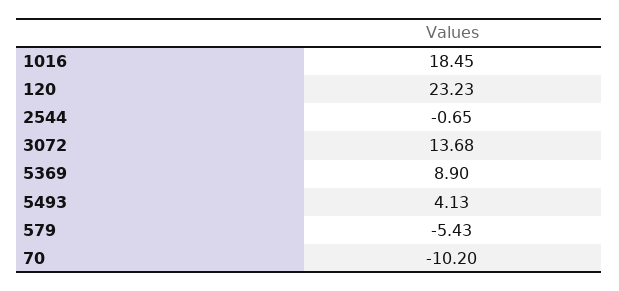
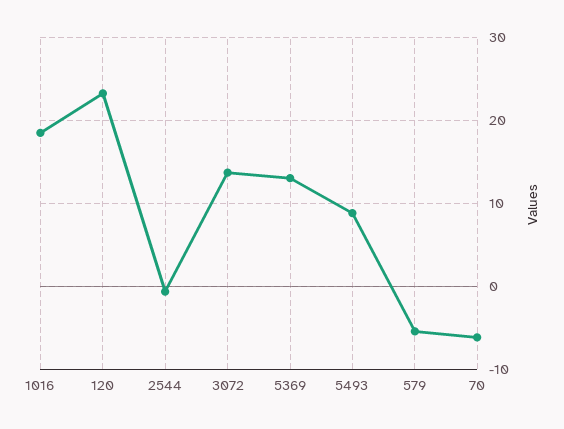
  {
    "1016": 18.45,
    "120": 23.23,
    "2544": -0.65,
    "3072": 13.68,
-   "5369": 8.9,
+   "5369": 13,
-   "5493": 4.13,
+   "5493": 9,
    "579": -5.43,
-   "70": -10.2
+   "70": -6
  }

